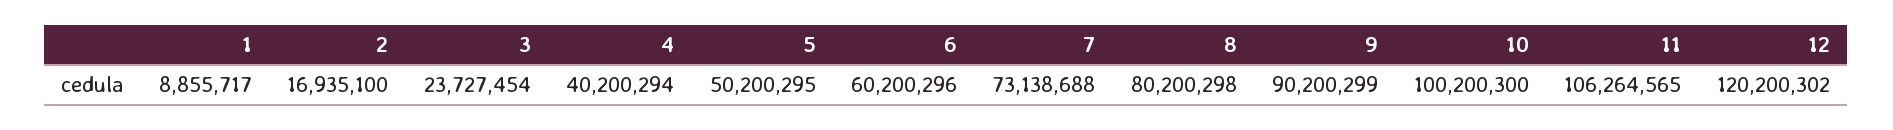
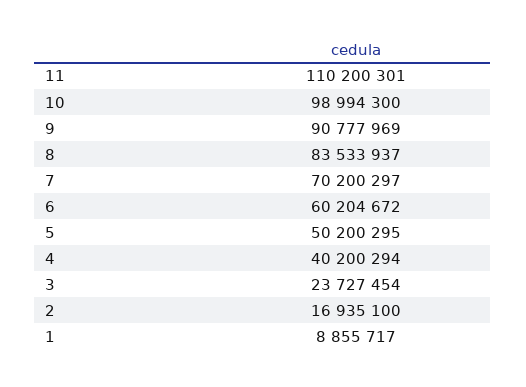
  {
    "1": 8855717,
    "2": 16935100,
    "3": 23727454,
    "4": 40200294,
    "5": 50200295,
-   "6": 60200296,
+   "6": 60204672,
-   "7": 73138688,
+   "7": 70200297,
-   "8": 80200298,
+   "8": 83533937,
-   "9": 90200299,
+   "9": 90777969,
-   "10": 100200300,
+   "10": 98994300,
-   "11": 106264565,
+   "11": 110200301
-   "12": 120200302
  }

